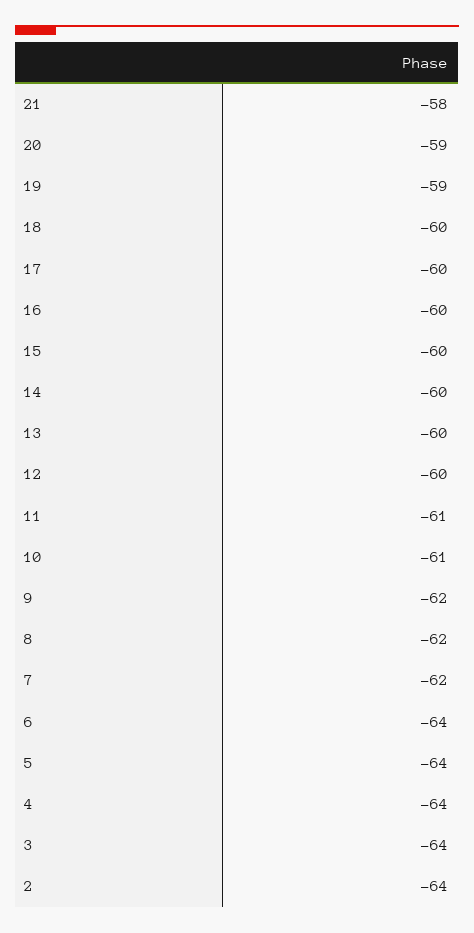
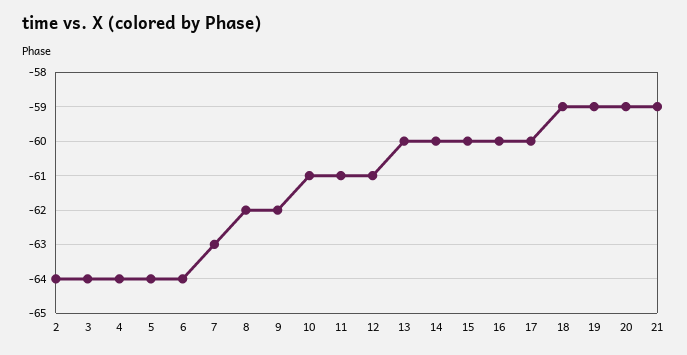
  {
-   "21": -58,
+   "21": -59,
    "20": -59,
    "19": -59,
-   "18": -60,
+   "18": -59,
    "17": -60,
    "16": -60,
    "15": -60,
    "14": -60,
    "13": -60,
-   "12": -60,
+   "12": -61,
    "11": -61,
    "10": -61,
    "9": -62,
    "8": -62,
-   "7": -62,
+   "7": -63,
    "6": -64,
    "5": -64,
    "4": -64,
    "3": -64,
    "2": -64
  }

